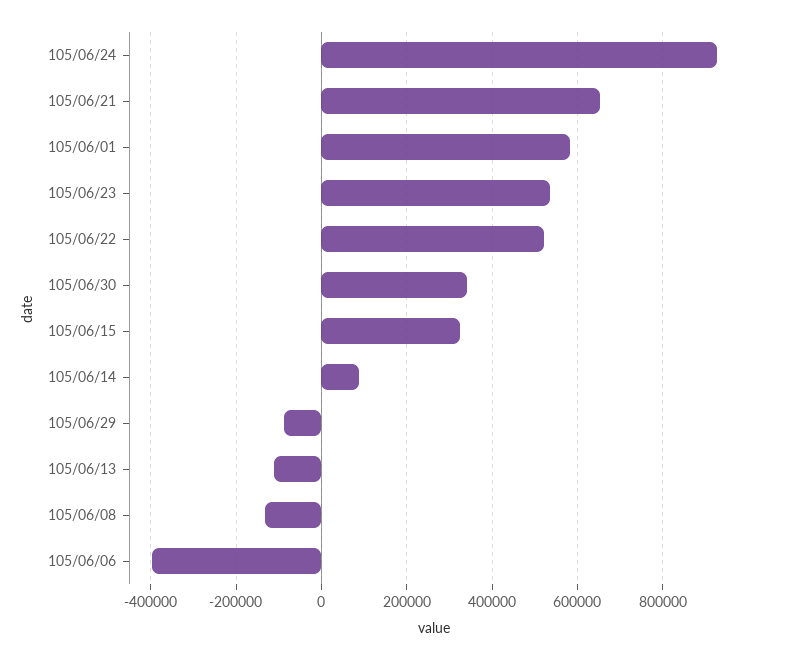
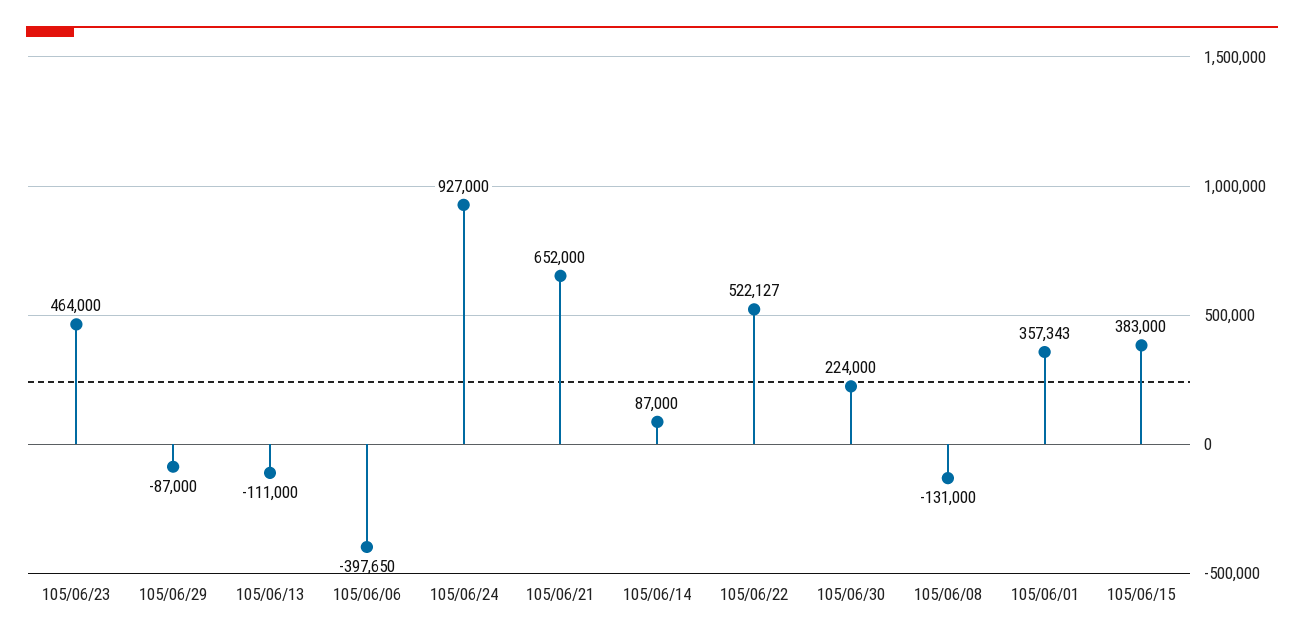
  {
    "105/06/24": 927000,
    "105/06/21": 652000,
-   "105/06/01": 580000,
+   "105/06/01": 357343,
-   "105/06/23": 540000,
+   "105/06/23": 464000,
    "105/06/22": 522127,
-   "105/06/30": 340000,
+   "105/06/30": 224000,
-   "105/06/15": 320000,
+   "105/06/15": 383000,
    "105/06/14": 87000,
    "105/06/29": -87000,
    "105/06/13": -111000,
    "105/06/08": -131000,
    "105/06/06": -397650
  }

